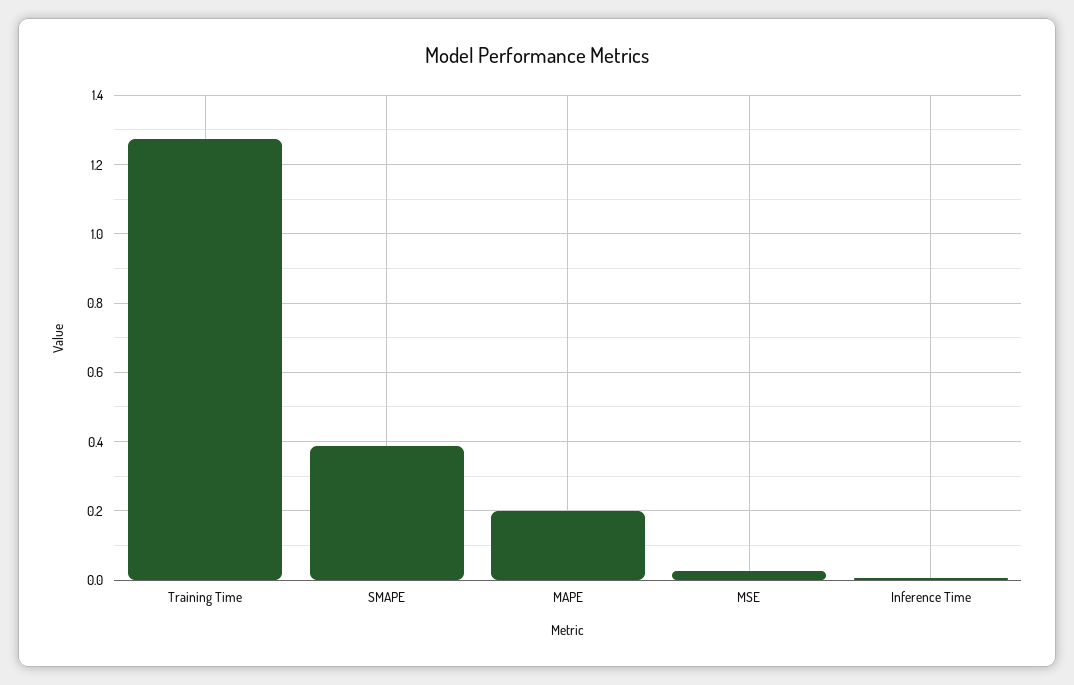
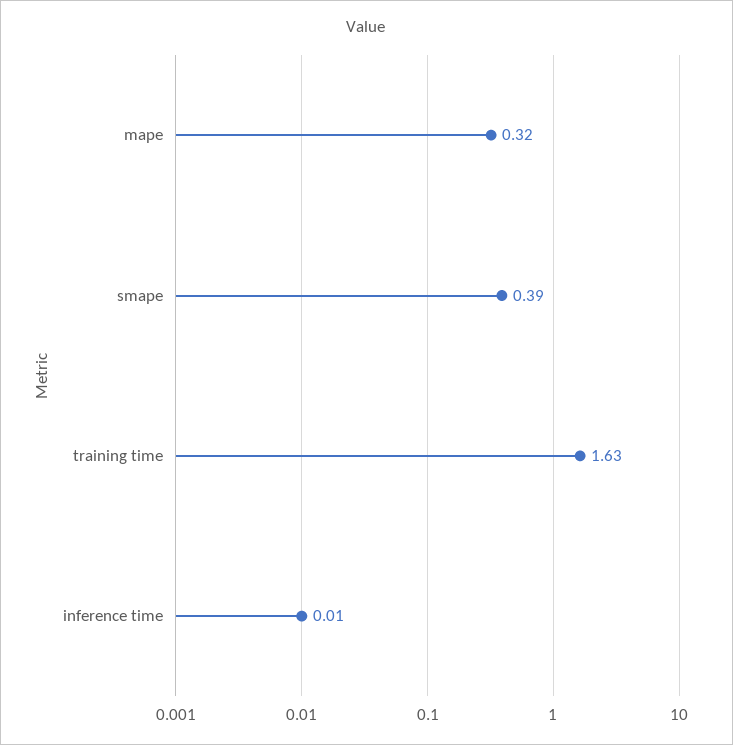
  {
-   "Training Time": 1.28,
+   "Training Time": 1.63,
    "SMAPE": 0.39,
-   "MAPE": 0.2,
+   "MAPE": 0.32,
-   "MSE": 0.02,
    "Inference Time": 0.01
  }

